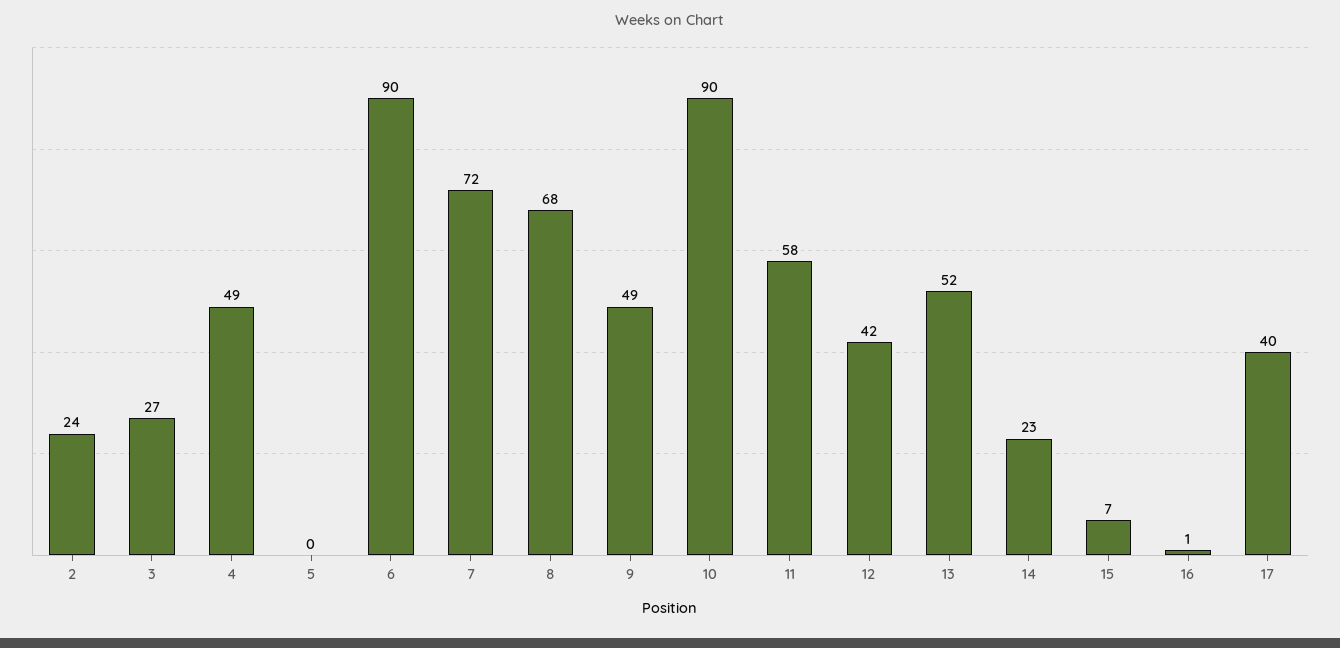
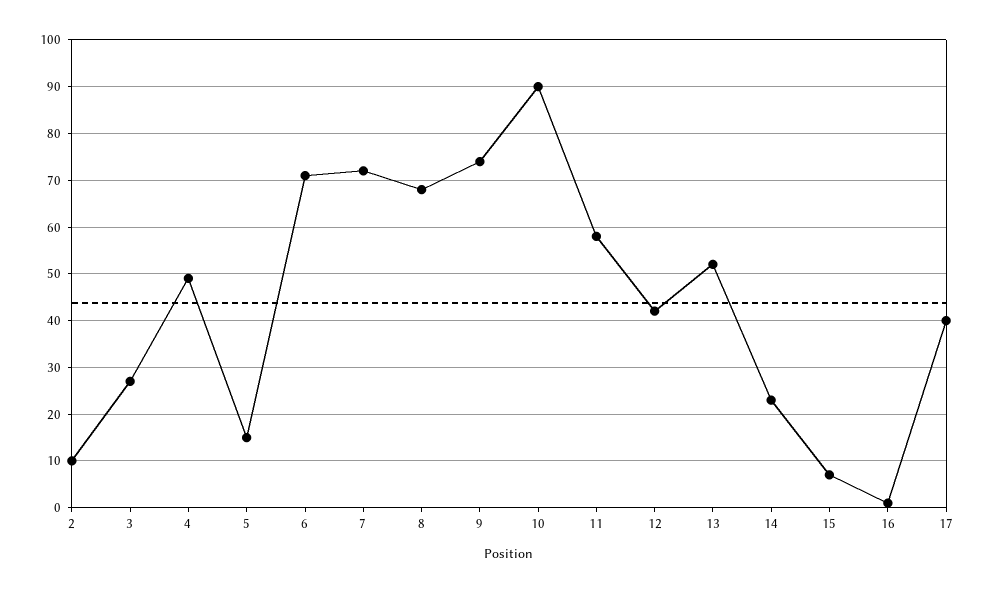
  {
-   "2": 24,
+   "2": 10,
    "3": 27,
    "4": 49,
-   "5": 0,
+   "5": 15,
-   "6": 90,
+   "6": 70,
    "7": 72,
    "8": 68,
-   "9": 49,
+   "9": 75,
    "10": 90,
    "11": 58,
    "12": 42,
    "13": 52,
    "14": 23,
    "15": 7,
    "16": 1,
    "17": 40
  }

